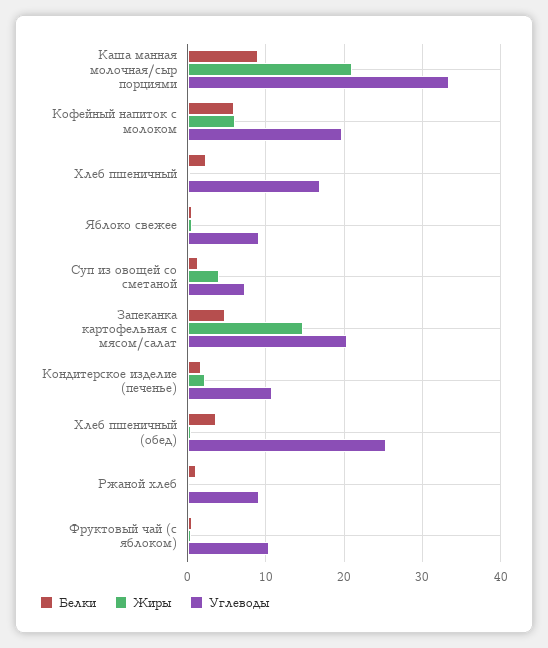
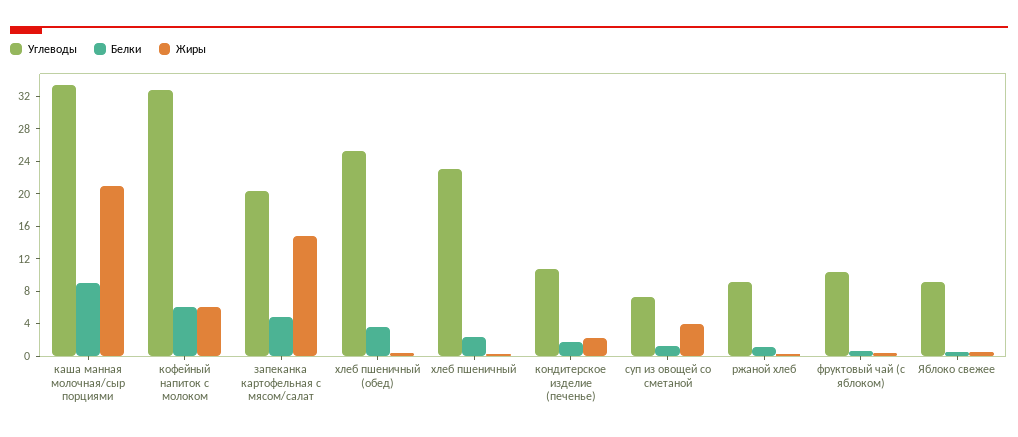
  {
    "Белки": {
      "Каша манная молочная/сыр порциями": 9,
      "Кофейный напиток с молоком": 6,
      "Хлеб пшеничный": 2,
      "Яблоко свежее": 1,
      "Суп из овощей со сметаной": 1,
      "Запеканка картофельная с мясом/салат": 5,
      "Кондитерское изделие (печенье)": 2,
      "Хлеб пшеничный (обед)": 4,
      "Ржаной хлеб": 1,
      "Фруктовый чай (с яблоком)": 1
    },
    "Жиры": {
      "Каша манная молочная/сыр порциями": 21,
      "Кофейный напиток с молоком": 6,
      "Хлеб пшеничный": 0,
      "Яблоко свежее": 1,
      "Суп из овощей со сметаной": 4,
      "Запеканка картофельная с мясом/салат": 15,
      "Кондитерское изделие (печенье)": 2,
      "Хлеб пшеничный (обед)": 0,
      "Ржаной хлеб": 0,
      "Фруктовый чай (с яблоком)": 0
    },
    "Углеводы": {
      "Каша манная молочная/сыр порциями": 33,
-     "Кофейный напиток с молоком": 20,
+     "Кофейный напиток с молоком": 33,
-     "Хлеб пшеничный": 17,
+     "Хлеб пшеничный": 23,
      "Яблоко свежее": 9,
      "Суп из овощей со сметаной": 7,
      "Запеканка картофельная с мясом/салат": 20,
      "Кондитерское изделие (печенье)": 11,
      "Хлеб пшеничный (обед)": 25,
      "Ржаной хлеб": 9,
      "Фруктовый чай (с яблоком)": 10
    }
  }

